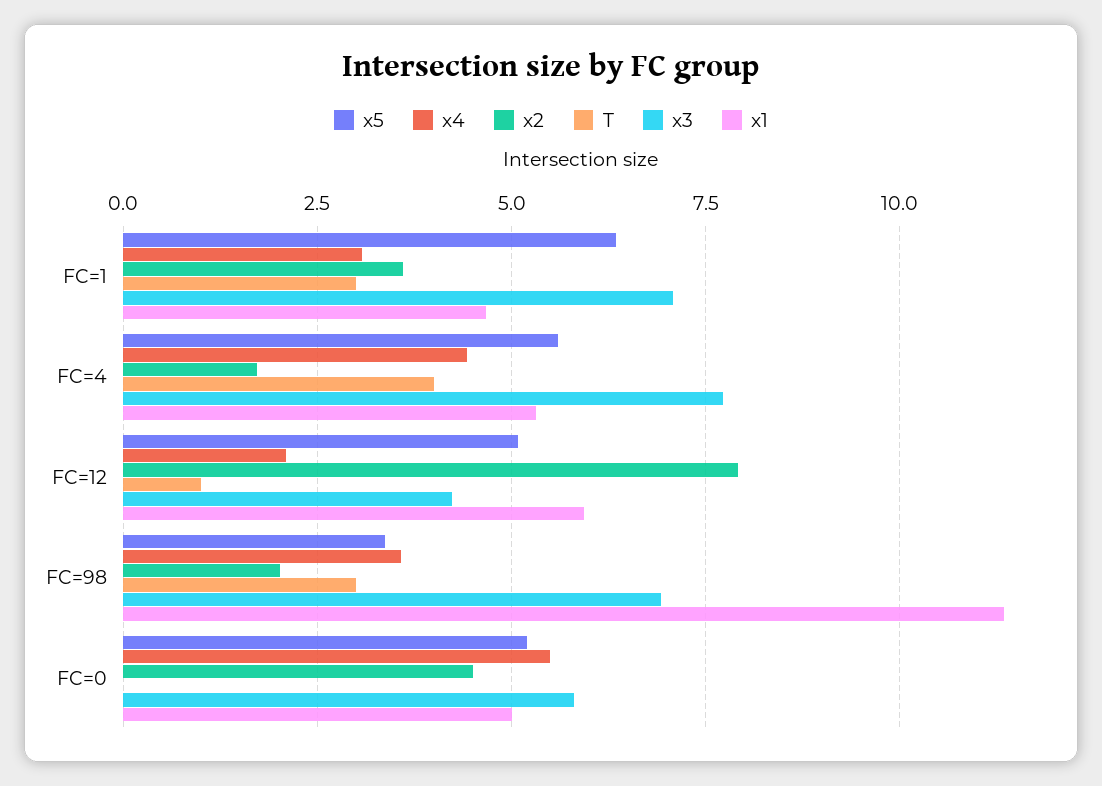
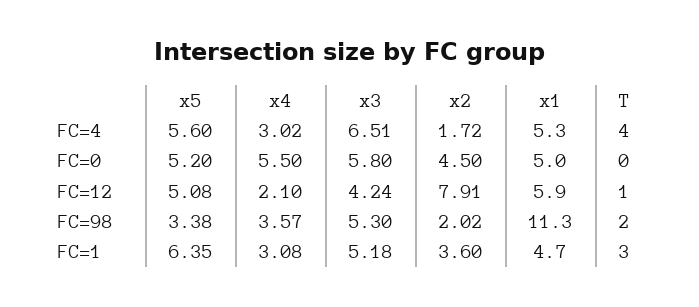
  {
    "x5": {
      "FC=1": 6.35,
      "FC=4": 5.6,
      "FC=12": 5.08,
      "FC=98": 3.38,
      "FC=0": 5.2
    },
    "x4": {
      "FC=1": 3.08,
-     "FC=4": 4.5,
+     "FC=4": 3.02,
      "FC=12": 2.1,
      "FC=98": 3.57,
      "FC=0": 5.5
    },
    "x2": {
      "FC=1": 3.6,
      "FC=4": 1.72,
      "FC=12": 7.91,
      "FC=98": 2.02,
      "FC=0": 4.5
    },
    "T": {
      "FC=1": 3,
      "FC=4": 4,
      "FC=12": 1,
-     "FC=98": 3,
+     "FC=98": 2,
      "FC=0": 0
    },
    "x3": {
-     "FC=1": 7,
+     "FC=1": 5.18,
-     "FC=4": 7.75,
+     "FC=4": 6.51,
      "FC=12": 4.24,
-     "FC=98": 7,
+     "FC=98": 5.3,
      "FC=0": 5.8
    },
    "x1": {
      "FC=1": 4.7,
      "FC=4": 5.3,
      "FC=12": 5.9,
      "FC=98": 11.3,
      "FC=0": 5
    }
  }

